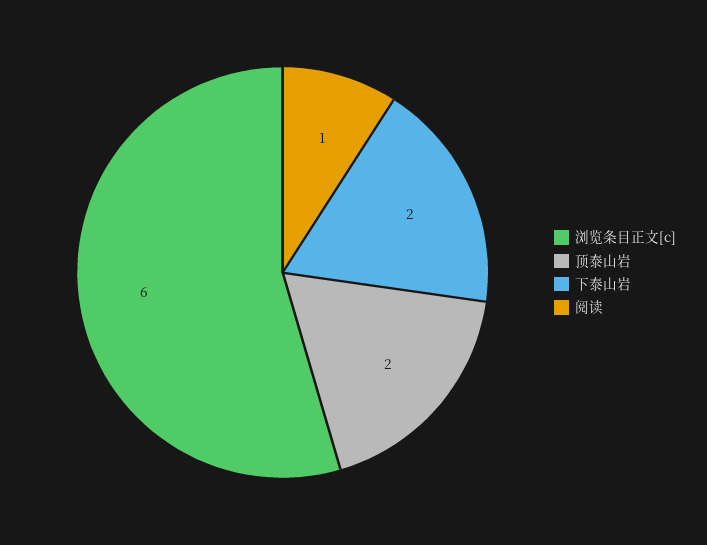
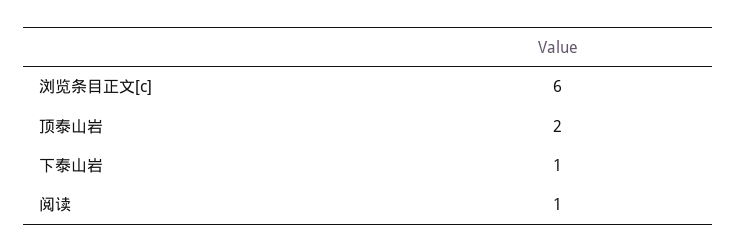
  {
    "浏览条目正文[c]": 6,
    "顶泰山岩": 2,
-   "下泰山岩": 2,
+   "下泰山岩": 1,
    "阅读": 1
  }

